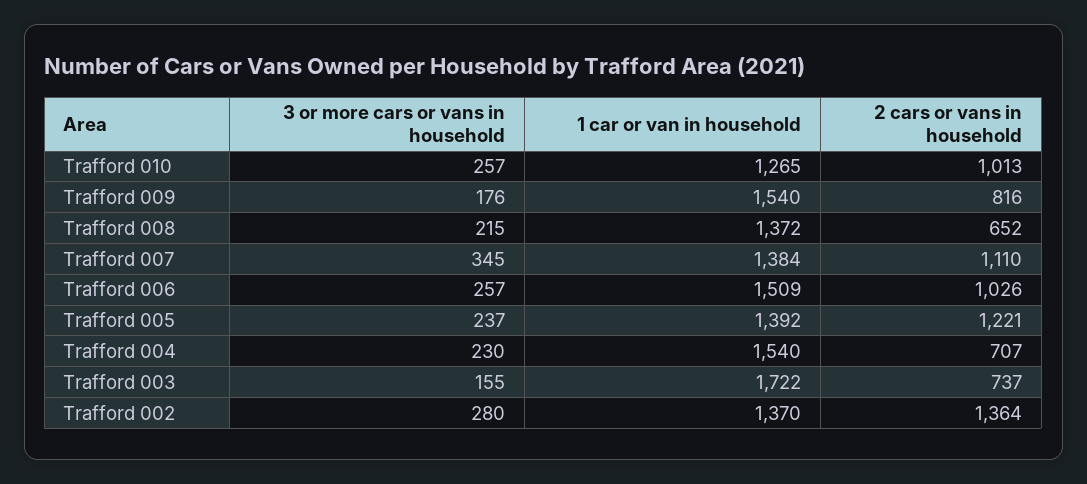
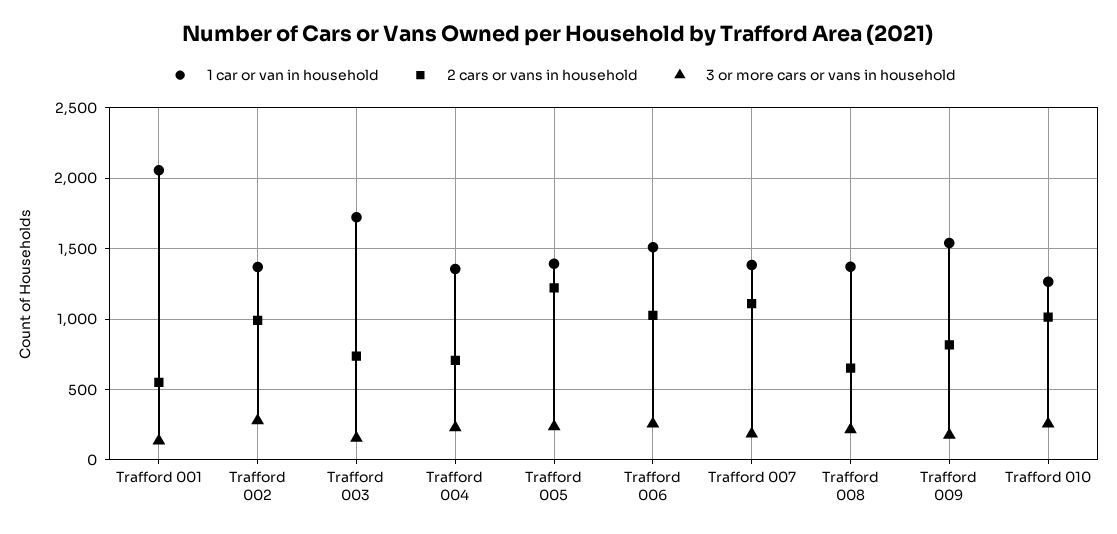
  {
    "3 or more cars or vans in household": {
      "Trafford 010": 257,
      "Trafford 009": 176,
      "Trafford 008": 215,
-     "Trafford 007": 345,
+     "Trafford 007": 200,
      "Trafford 006": 257,
      "Trafford 005": 237,
      "Trafford 004": 230,
      "Trafford 003": 155,
-     "Trafford 002": 280
+     "Trafford 002": 280,
+     "Trafford 001": 150
    },
    "1 car or van in household": {
      "Trafford 010": 1265,
      "Trafford 009": 1540,
      "Trafford 008": 1372,
      "Trafford 007": 1384,
      "Trafford 006": 1509,
      "Trafford 005": 1392,
-     "Trafford 004": 1540,
+     "Trafford 004": 1350,
      "Trafford 003": 1722,
-     "Trafford 002": 1370
+     "Trafford 002": 1370,
+     "Trafford 001": 2050
    },
    "2 cars or vans in household": {
      "Trafford 010": 1013,
      "Trafford 009": 816,
      "Trafford 008": 652,
      "Trafford 007": 1110,
      "Trafford 006": 1026,
      "Trafford 005": 1221,
      "Trafford 004": 707,
      "Trafford 003": 737,
-     "Trafford 002": 1364
+     "Trafford 002": 1000,
+     "Trafford 001": 550
    }
  }

